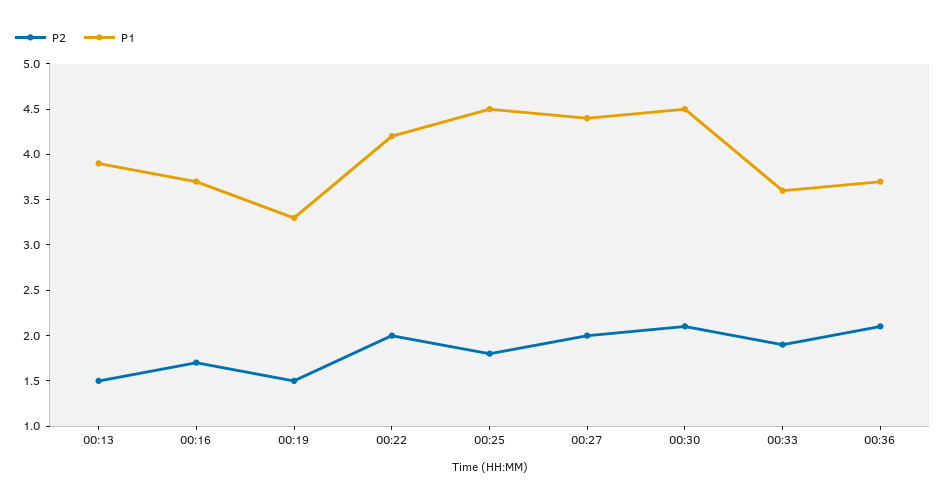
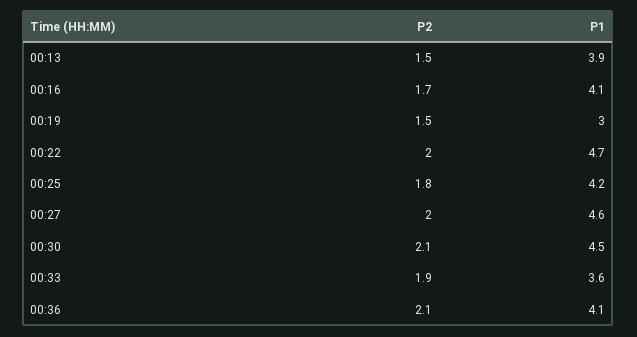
  {
    "P2": {
      "00:13": 1.5,
      "00:16": 1.7,
      "00:19": 1.5,
      "00:22": 2,
      "00:25": 1.8,
      "00:27": 2,
      "00:30": 2.1,
      "00:33": 1.9,
      "00:36": 2.1
    },
    "P1": {
      "00:13": 3.9,
-     "00:16": 3.7,
+     "00:16": 4.1,
-     "00:19": 3.3,
+     "00:19": 3,
-     "00:22": 4.2,
+     "00:22": 4.7,
-     "00:25": 4.5,
+     "00:25": 4.2,
-     "00:27": 4.4,
+     "00:27": 4.6,
      "00:30": 4.5,
      "00:33": 3.6,
-     "00:36": 3.7
+     "00:36": 4.1
    }
  }

